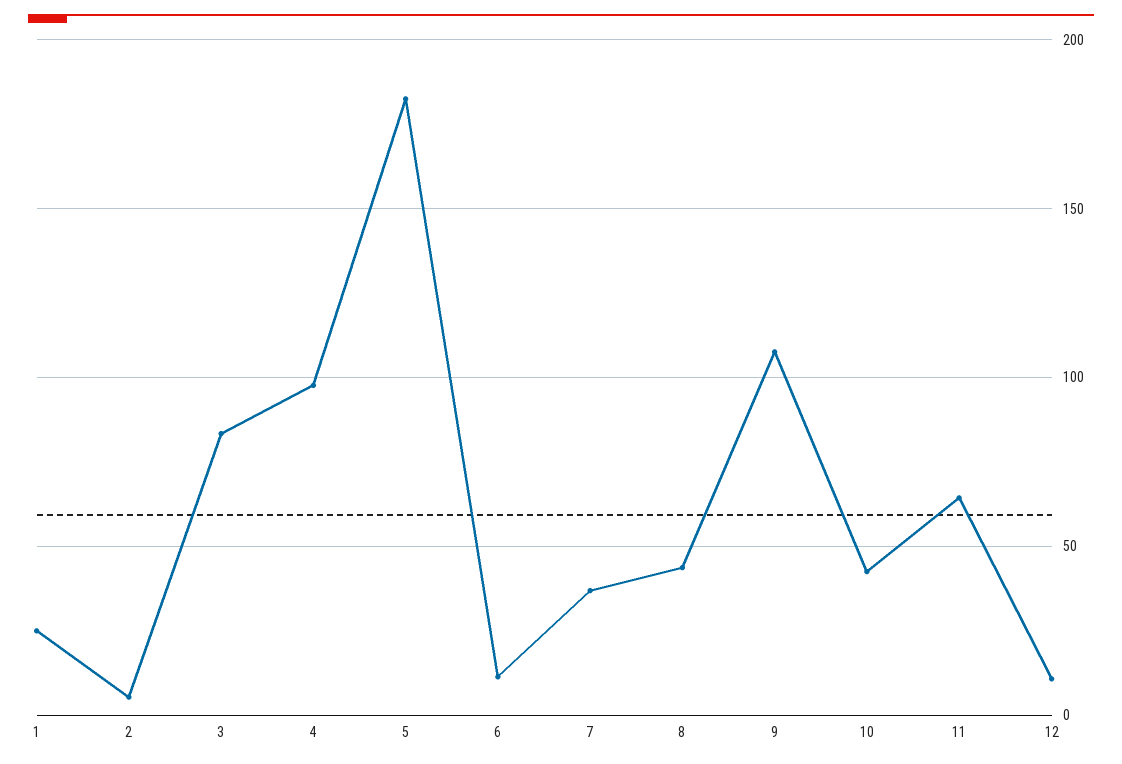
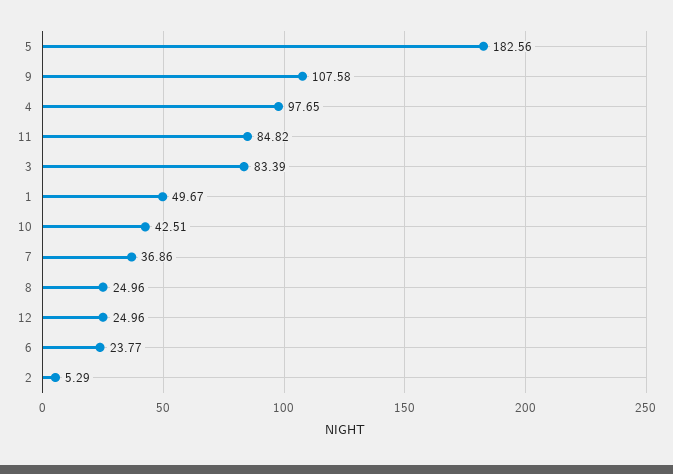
  {
-   "1": 25,
+   "1": 49.67,
    "2": 5.29,
    "3": 83.39,
    "4": 97.65,
    "5": 182.56,
-   "6": 10,
+   "6": 23.77,
    "7": 36.86,
-   "8": 45,
+   "8": 24.96,
    "9": 107.58,
    "10": 42.51,
-   "11": 65,
+   "11": 84.82,
-   "12": 10
+   "12": 24.96
  }

